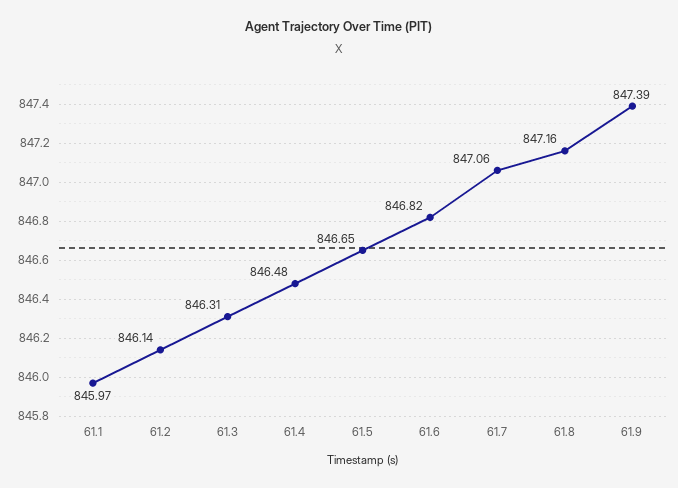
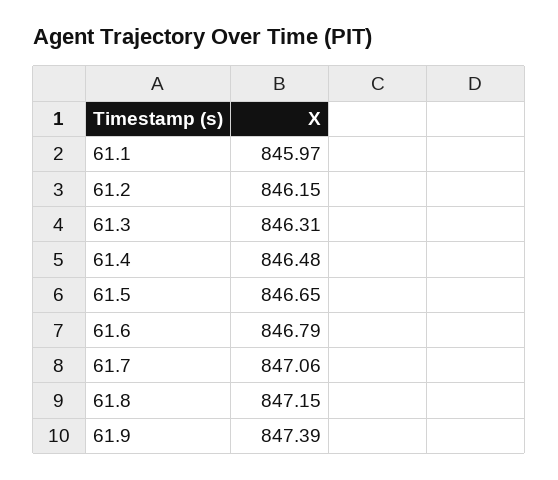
  {
    "61.1": 845.97,
-   "61.2": 846.14,
+   "61.2": 846.15,
    "61.3": 846.31,
    "61.4": 846.48,
    "61.5": 846.65,
-   "61.6": 846.82,
+   "61.6": 846.79,
    "61.7": 847.06,
-   "61.8": 847.16,
+   "61.8": 847.15,
    "61.9": 847.39
  }

